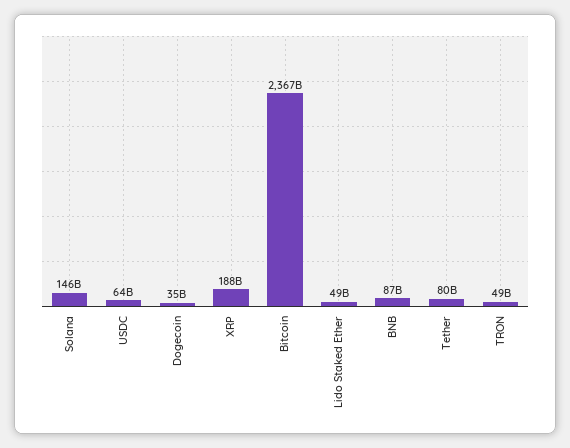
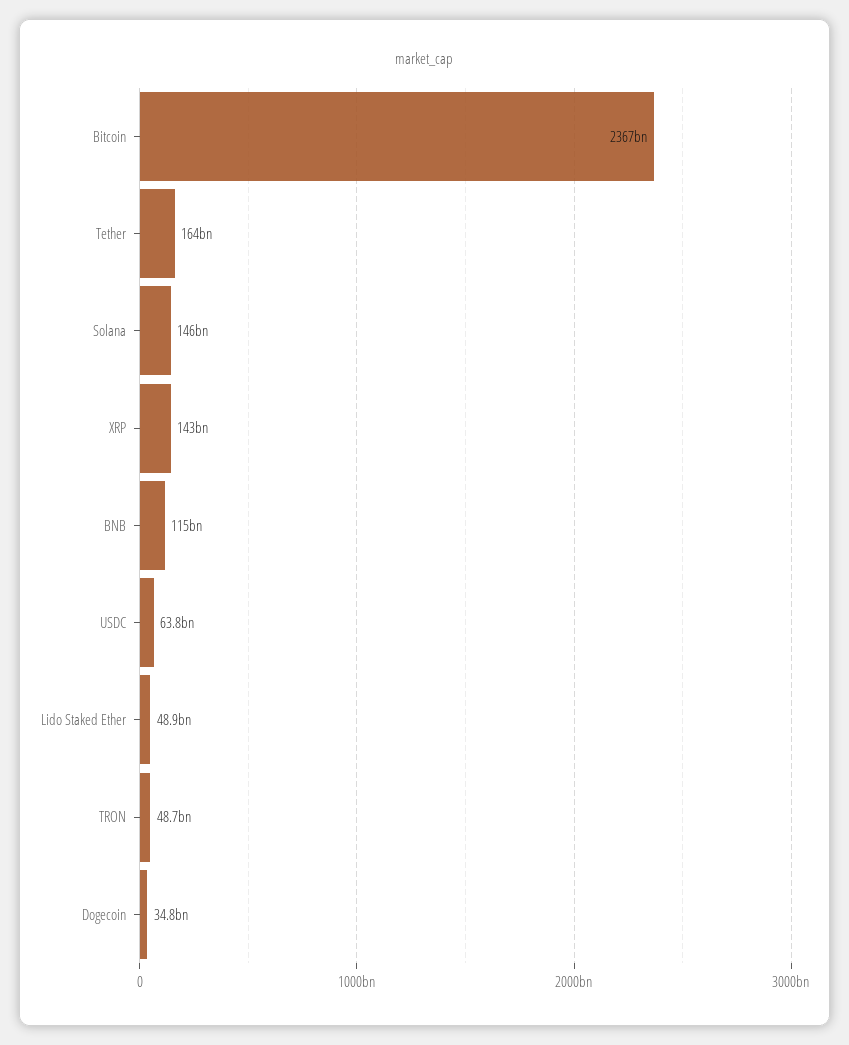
  {
    "Solana": 146000000000,
    "USDC": 63800000000,
    "Dogecoin": 34800000000,
-   "XRP": 188000000000,
+   "XRP": 143000000000,
    "Bitcoin": 2367000000000,
    "Lido Staked Ether": 48900000000,
-   "BNB": 87000000000,
+   "BNB": 115000000000,
-   "Tether": 80000000000,
+   "Tether": 164000000000,
    "TRON": 48700000000
  }

